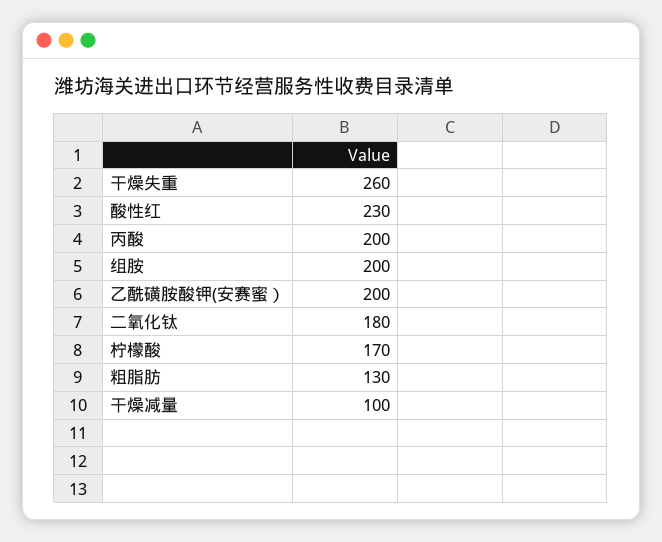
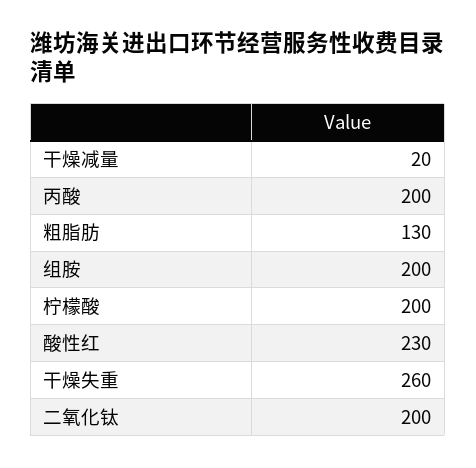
  {
    "干燥失重": 260,
    "酸性红": 230,
    "丙酸": 200,
    "组胺": 200,
-   "乙酰磺胺酸钾(安赛蜜）": 200,
-   "二氧化钛": 180,
+   "二氧化钛": 200,
-   "柠檬酸": 170,
+   "柠檬酸": 200,
    "粗脂肪": 130,
-   "干燥减量": 100
+   "干燥减量": 20
  }

